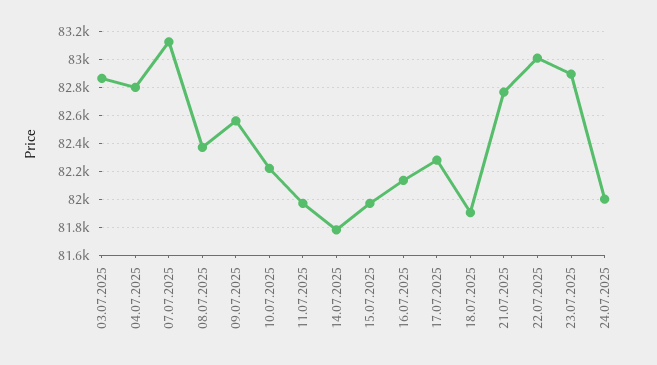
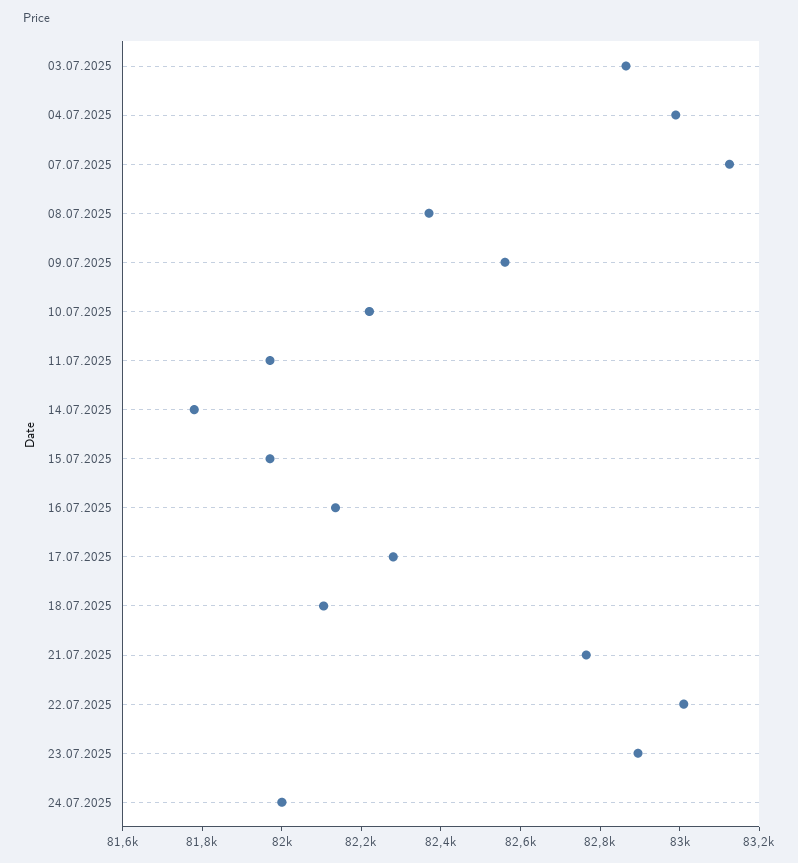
  {
    "03.07.2025": 82850,
-   "04.07.2025": 82800,
+   "04.07.2025": 83000,
    "07.07.2025": 83150,
    "08.07.2025": 82350,
    "09.07.2025": 82550,
    "10.07.2025": 82200,
    "11.07.2025": 81950,
    "14.07.2025": 81800,
    "15.07.2025": 81950,
    "16.07.2025": 82150,
    "17.07.2025": 82300,
-   "18.07.2025": 81900,
+   "18.07.2025": 82100,
    "21.07.2025": 82750,
    "22.07.2025": 83000,
    "23.07.2025": 82900,
    "24.07.2025": 82000
  }

